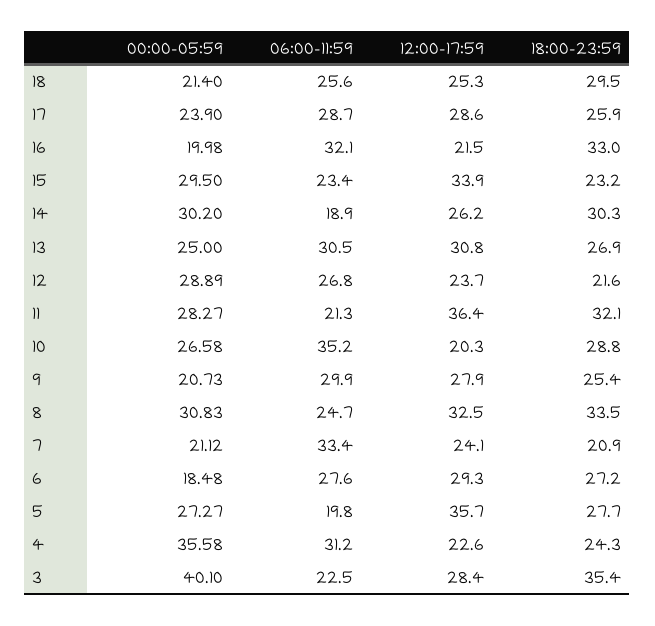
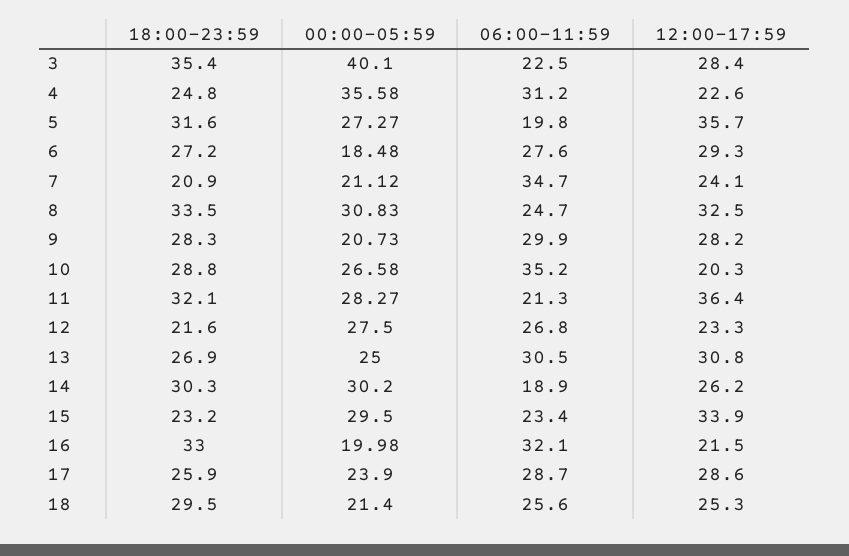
  {
    "00:00-05:59": {
      "18": 21.4,
      "17": 23.9,
      "16": 19.98,
      "15": 29.5,
      "14": 30.2,
      "13": 25,
-     "12": 28.89,
+     "12": 27.5,
      "11": 28.27,
      "10": 26.58,
      "9": 20.73,
      "8": 30.83,
      "7": 21.12,
      "6": 18.48,
      "5": 27.27,
      "4": 35.58,
      "3": 40.1
    },
    "06:00-11:59": {
      "18": 25.6,
      "17": 28.7,
      "16": 32.1,
      "15": 23.4,
      "14": 18.9,
      "13": 30.5,
      "12": 26.8,
      "11": 21.3,
      "10": 35.2,
      "9": 29.9,
      "8": 24.7,
-     "7": 33.4,
+     "7": 34.7,
      "6": 27.6,
      "5": 19.8,
      "4": 31.2,
      "3": 22.5
    },
    "12:00-17:59": {
      "18": 25.3,
      "17": 28.6,
      "16": 21.5,
      "15": 33.9,
      "14": 26.2,
      "13": 30.8,
-     "12": 23.7,
+     "12": 23.3,
      "11": 36.4,
      "10": 20.3,
-     "9": 27.9,
+     "9": 28.2,
      "8": 32.5,
      "7": 24.1,
      "6": 29.3,
      "5": 35.7,
      "4": 22.6,
      "3": 28.4
    },
    "18:00-23:59": {
      "18": 29.5,
      "17": 25.9,
      "16": 33,
      "15": 23.2,
      "14": 30.3,
      "13": 26.9,
      "12": 21.6,
      "11": 32.1,
      "10": 28.8,
-     "9": 25.4,
+     "9": 28.3,
      "8": 33.5,
      "7": 20.9,
      "6": 27.2,
-     "5": 27.7,
+     "5": 31.6,
-     "4": 24.3,
+     "4": 24.8,
      "3": 35.4
    }
  }

